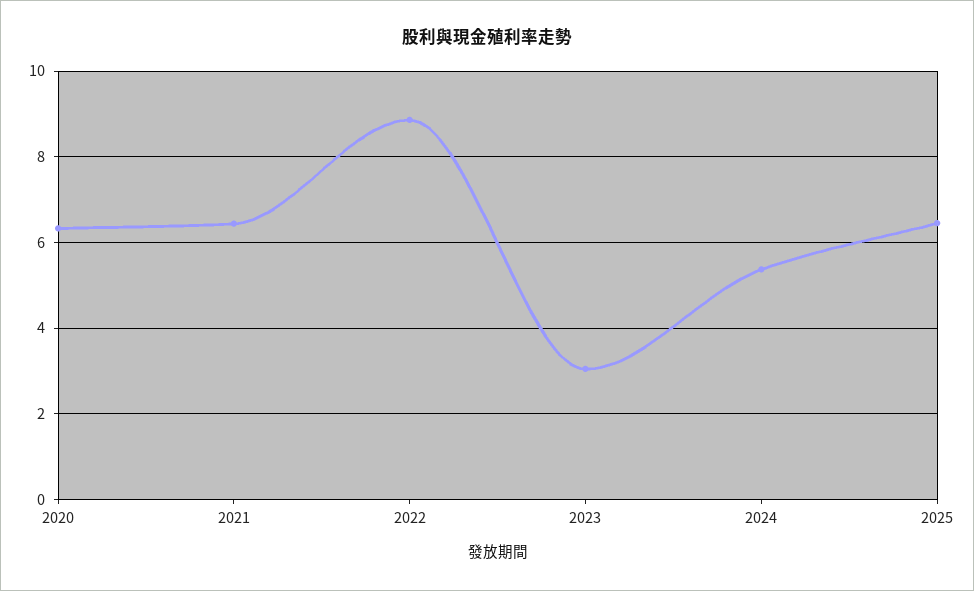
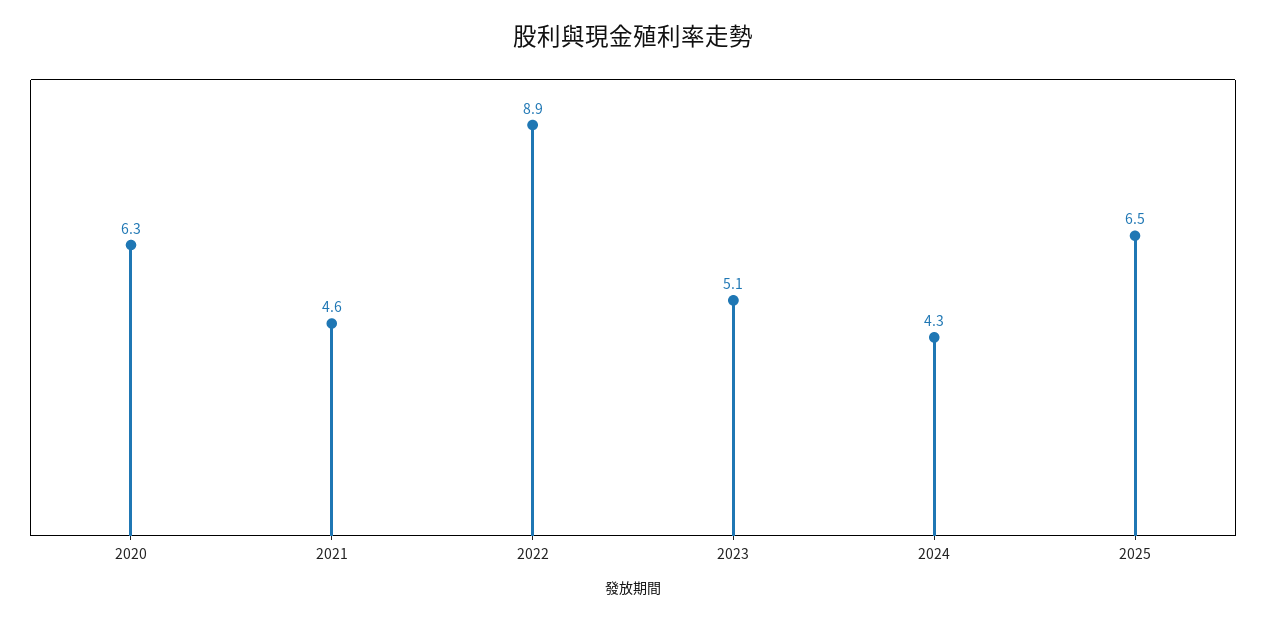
  {
    "2020": 6.3,
-   "2021": 6.4,
+   "2021": 4.6,
    "2022": 8.9,
-   "2023": 3,
+   "2023": 5.1,
-   "2024": 5.4,
+   "2024": 4.3,
    "2025": 6.5
  }

